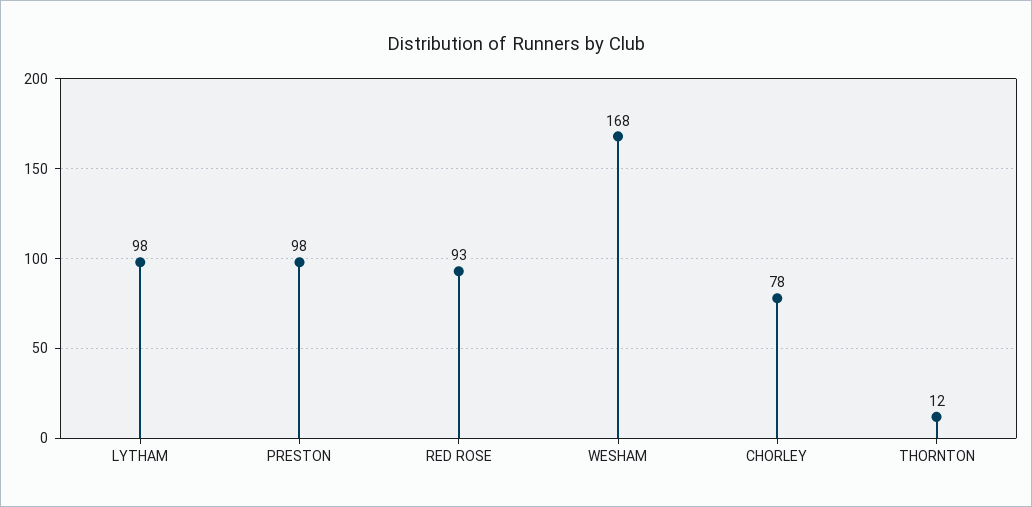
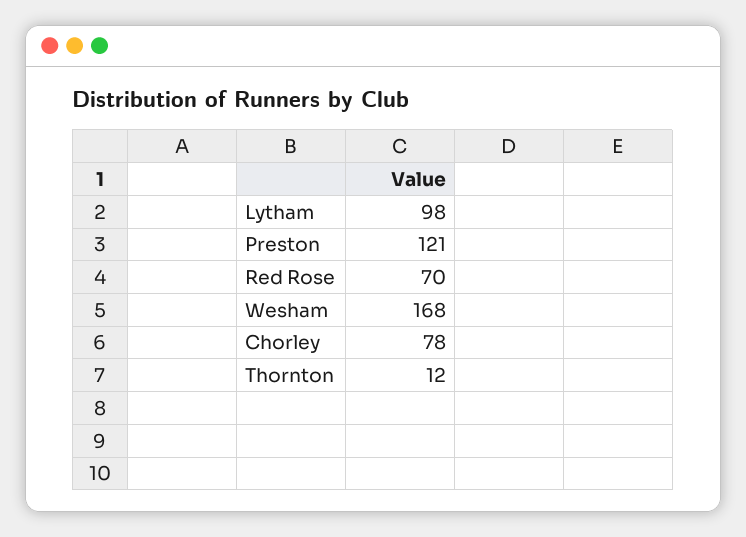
  {
    "LYTHAM": 98,
-   "PRESTON": 98,
+   "PRESTON": 121,
-   "RED ROSE": 93,
+   "RED ROSE": 70,
    "WESHAM": 168,
    "CHORLEY": 78,
    "THORNTON": 12
  }

